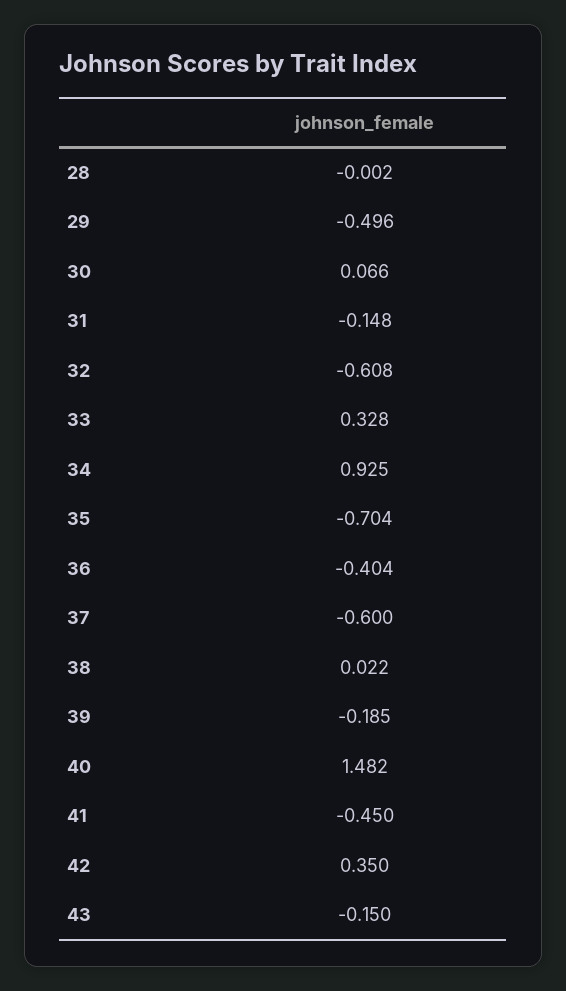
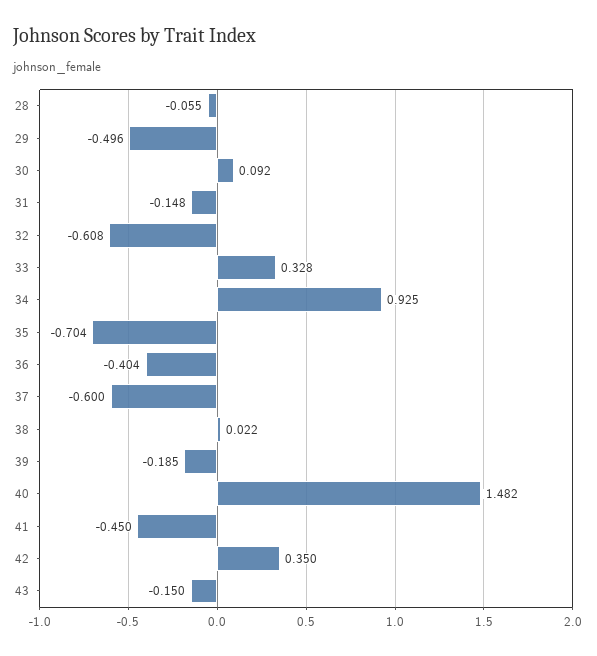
  {
-   "28": -0.002,
+   "28": -0.055,
    "29": -0.496,
-   "30": 0.066,
+   "30": 0.092,
    "31": -0.148,
    "32": -0.608,
    "33": 0.328,
    "34": 0.925,
    "35": -0.704,
    "36": -0.404,
    "37": -0.6,
    "38": 0.022,
    "39": -0.185,
    "40": 1.482,
    "41": -0.45,
    "42": 0.35,
    "43": -0.15
  }

